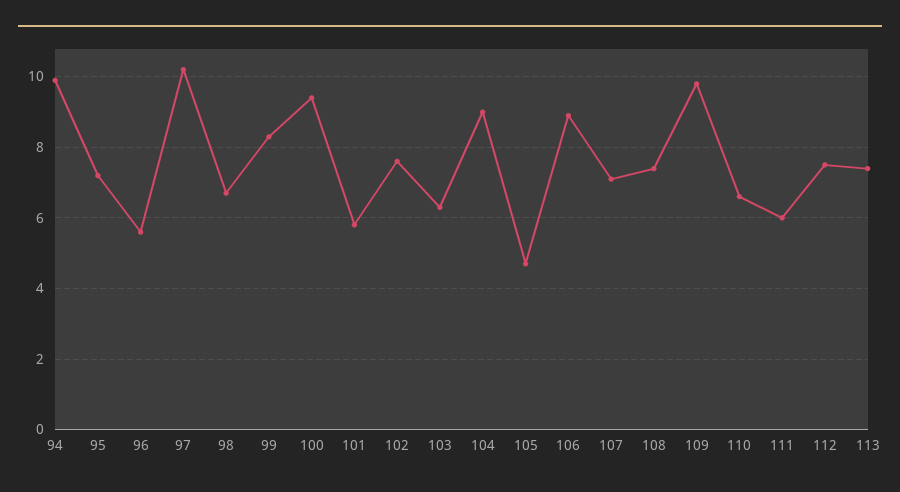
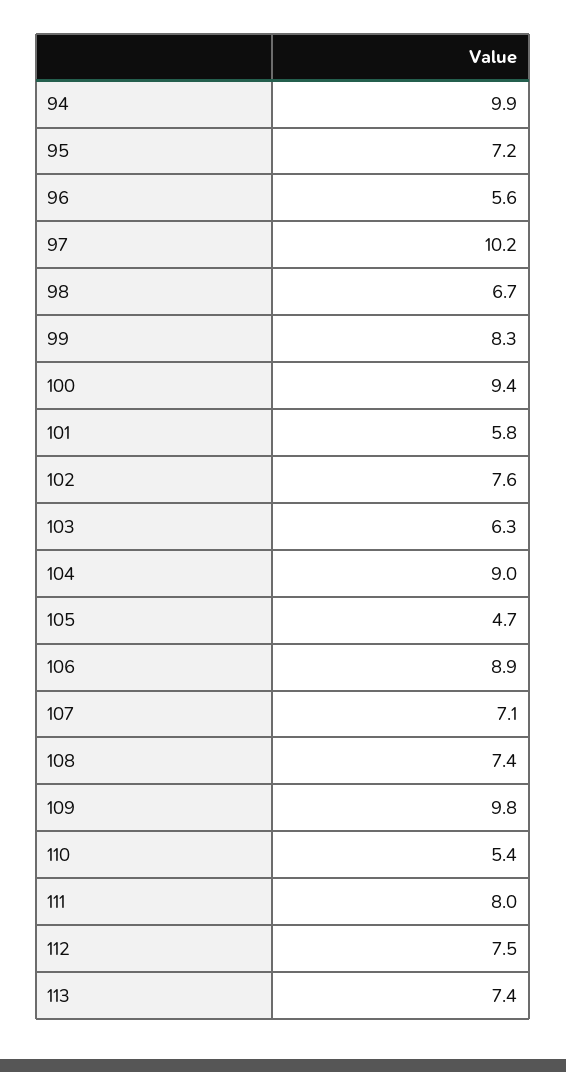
  {
    "94": 9.9,
    "95": 7.2,
    "96": 5.6,
    "97": 10.2,
    "98": 6.7,
    "99": 8.3,
    "100": 9.4,
    "101": 5.8,
    "102": 7.6,
    "103": 6.3,
    "104": 9,
    "105": 4.7,
    "106": 8.9,
    "107": 7.1,
    "108": 7.4,
    "109": 9.8,
-   "110": 6.5,
+   "110": 5.4,
-   "111": 6,
+   "111": 8,
    "112": 7.5,
    "113": 7.4
  }

